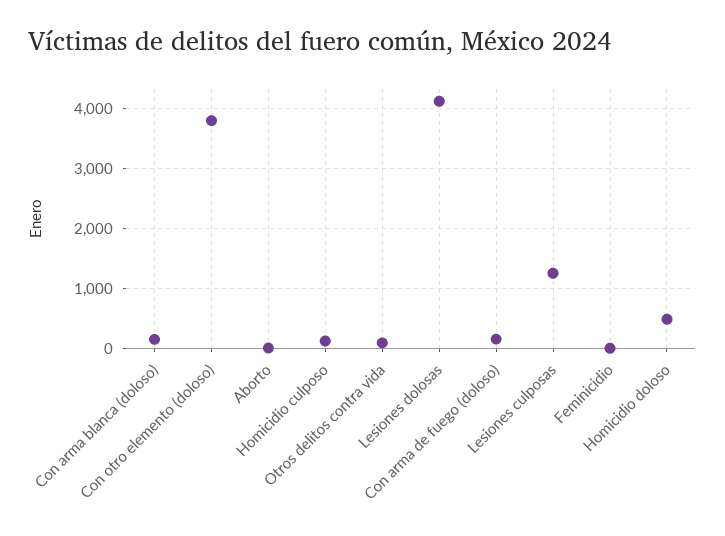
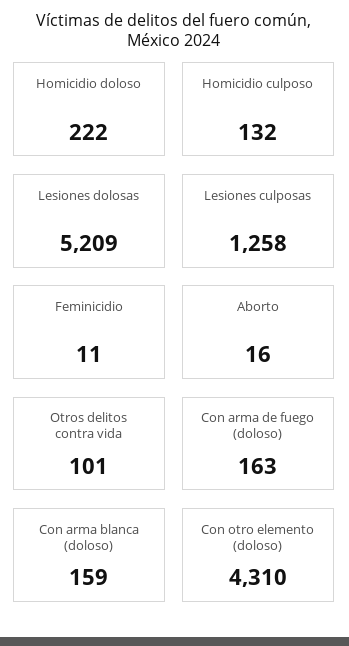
  {
    "Con arma blanca (doloso)": 159,
-   "Con otro elemento (doloso)": 3800,
+   "Con otro elemento (doloso)": 4310,
    "Aborto": 16,
    "Homicidio culposo": 132,
    "Otros delitos contra vida": 101,
-   "Lesiones dolosas": 4100,
+   "Lesiones dolosas": 5209,
    "Con arma de fuego (doloso)": 163,
    "Lesiones culposas": 1258,
    "Feminicidio": 11,
-   "Homicidio doloso": 500
+   "Homicidio doloso": 222
  }

